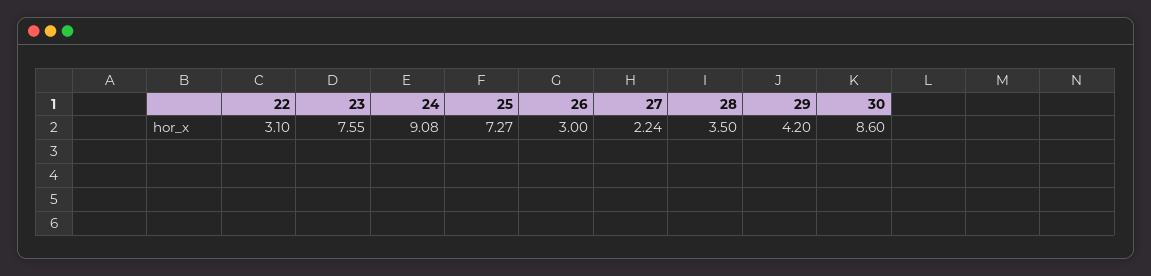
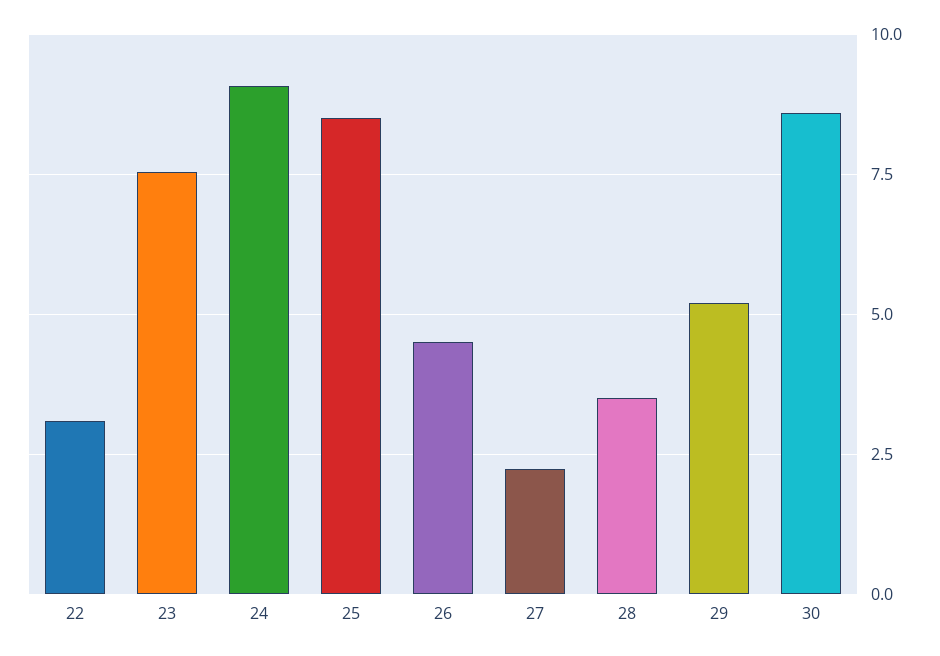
  {
    "22": 3.1,
    "23": 7.55,
    "24": 9.08,
-   "25": 7.27,
+   "25": 8.5,
-   "26": 3,
+   "26": 4.5,
    "27": 2.24,
    "28": 3.5,
-   "29": 4.2,
+   "29": 5.25,
    "30": 8.6
  }

